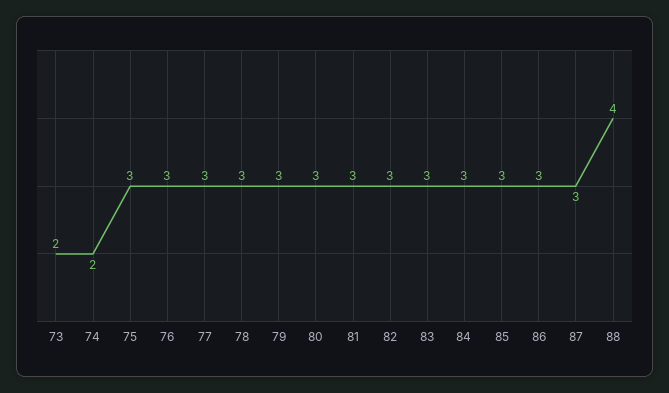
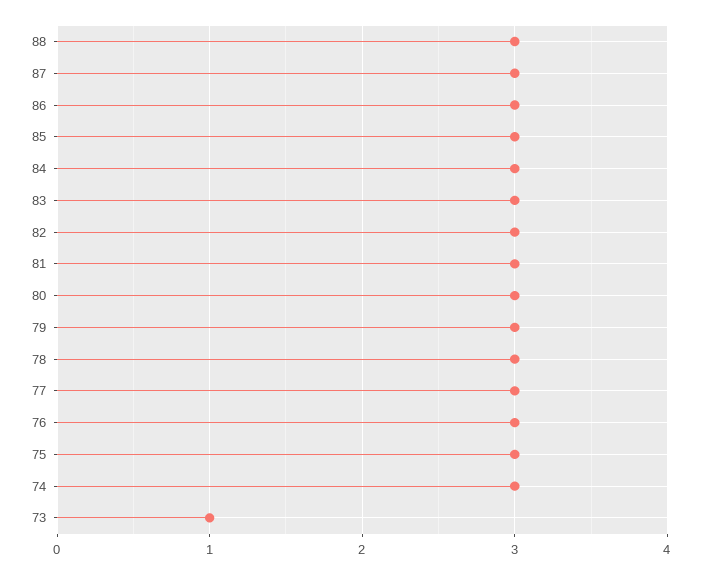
  {
-   "73": 2,
+   "73": 1,
-   "74": 2,
+   "74": 3,
    "75": 3,
    "76": 3,
    "77": 3,
    "78": 3,
    "79": 3,
    "80": 3,
    "81": 3,
    "82": 3,
    "83": 3,
    "84": 3,
    "85": 3,
    "86": 3,
    "87": 3,
-   "88": 4
+   "88": 3
  }

